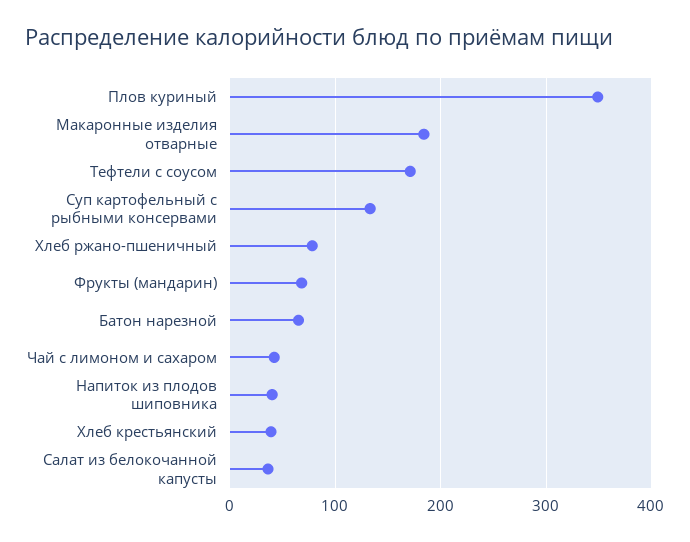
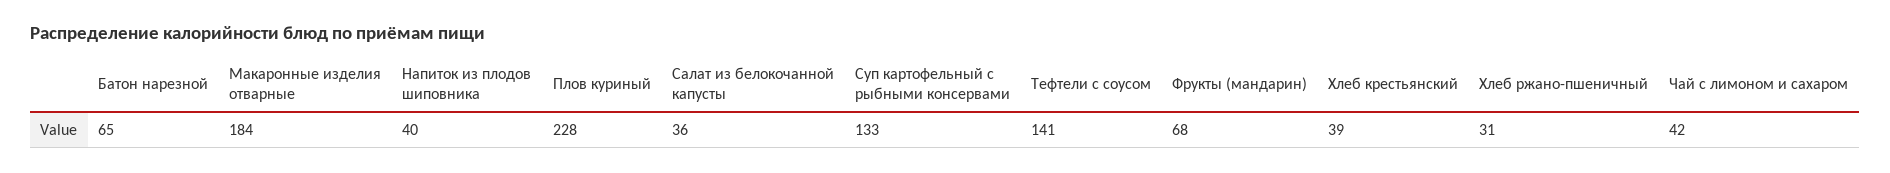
  {
-   "Плов куриный": 350,
+   "Плов куриный": 228,
    "Макаронные изделия отварные": 184,
-   "Тефтели с соусом": 170,
+   "Тефтели с соусом": 141,
    "Суп картофельный с рыбными консервами": 133,
-   "Хлеб ржано-пшеничный": 80,
+   "Хлеб ржано-пшеничный": 31,
    "Фрукты (мандарин)": 68,
    "Батон нарезной": 65,
    "Чай с лимоном и сахаром": 42,
    "Напиток из плодов шиповника": 40,
    "Хлеб крестьянский": 39,
    "Салат из белокочанной капусты": 36
  }

